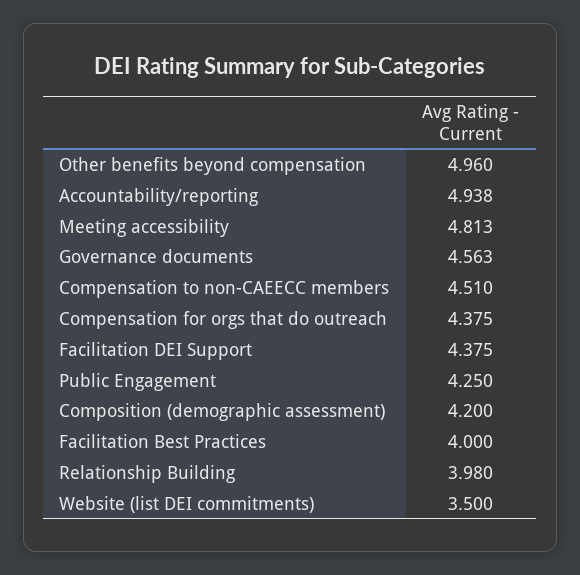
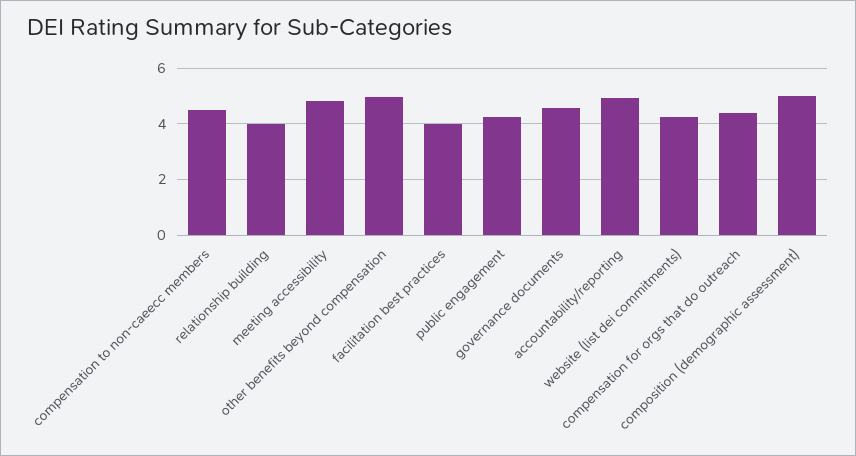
  {
    "Other benefits beyond compensation": 4.96,
    "Accountability/reporting": 4.938,
    "Meeting accessibility": 4.813,
    "Governance documents": 4.563,
    "Compensation to non-CAEECC members": 4.51,
    "Compensation for orgs that do outreach": 4.375,
-   "Facilitation DEI Support": 4.375,
    "Public Engagement": 4.25,
-   "Composition (demographic assessment)": 4.2,
+   "Composition (demographic assessment)": 5,
    "Facilitation Best Practices": 4,
    "Relationship Building": 3.98,
-   "Website (list DEI commitments)": 3.5
+   "Website (list DEI commitments)": 4.25
  }

